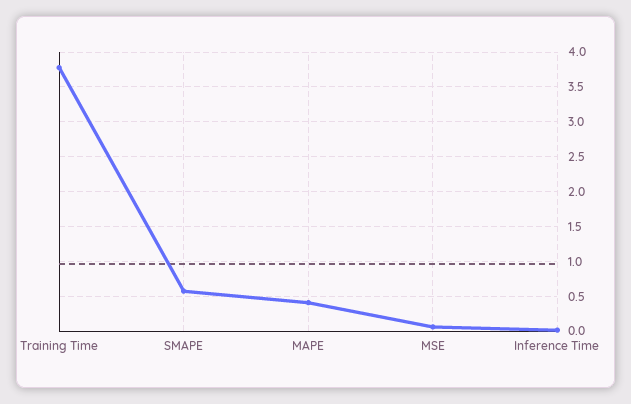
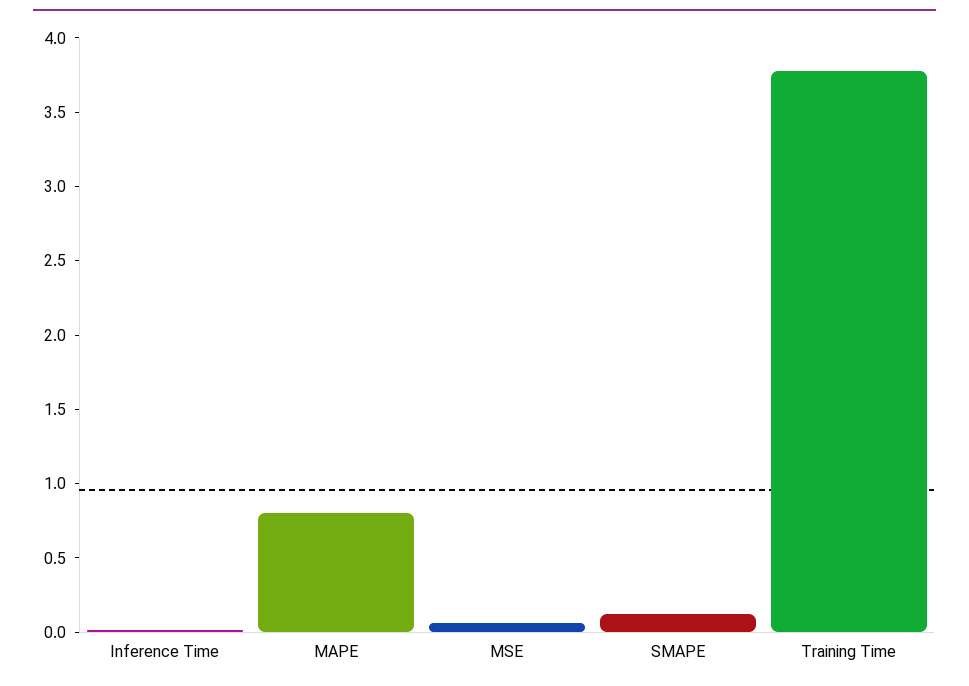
  {
    "Training Time": 3.8,
-   "SMAPE": 0.6,
+   "SMAPE": 0.1,
-   "MAPE": 0.4,
+   "MAPE": 0.8,
    "MSE": 0.1,
    "Inference Time": 0
  }

